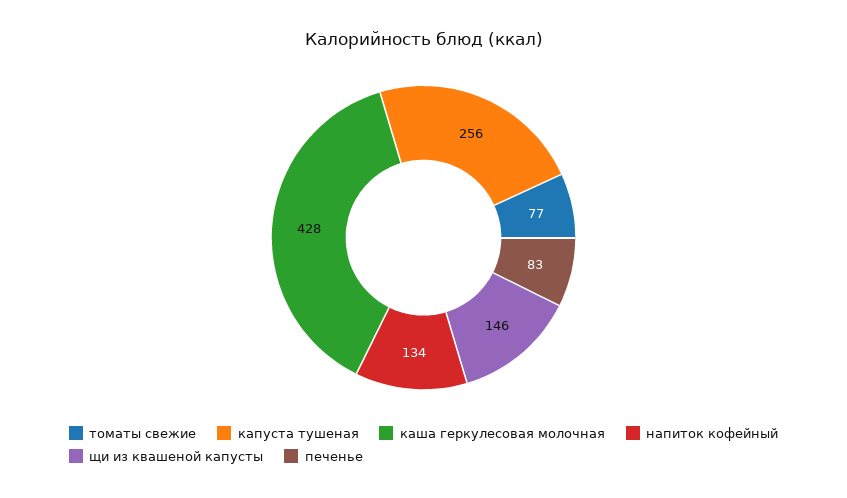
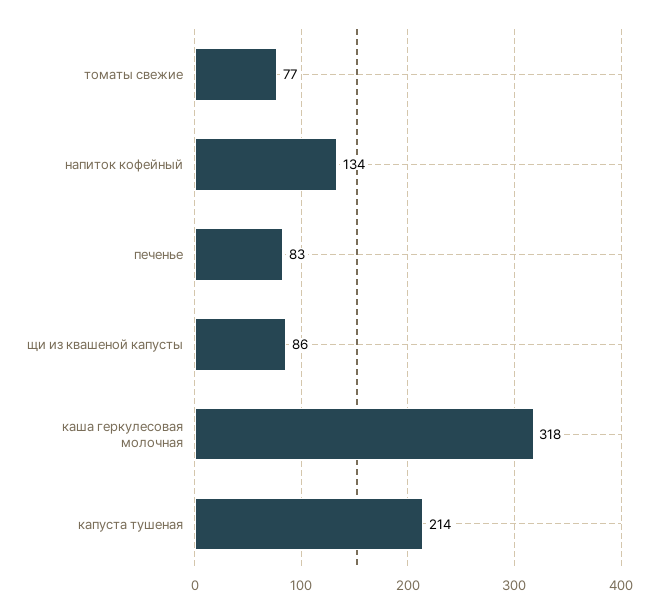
  {
    "томаты свежие": 77,
-   "капуста тушеная": 256,
+   "капуста тушеная": 214,
-   "каша геркулесовая молочная": 428,
+   "каша геркулесовая молочная": 318,
    "напиток кофейный": 134,
-   "щи из квашеной капусты": 146,
+   "щи из квашеной капусты": 86,
    "печенье": 83
  }

